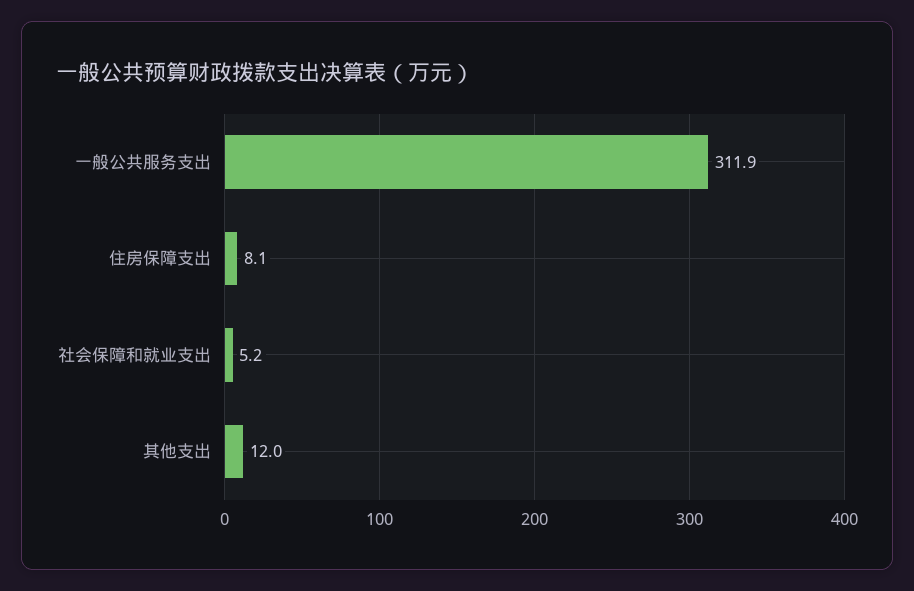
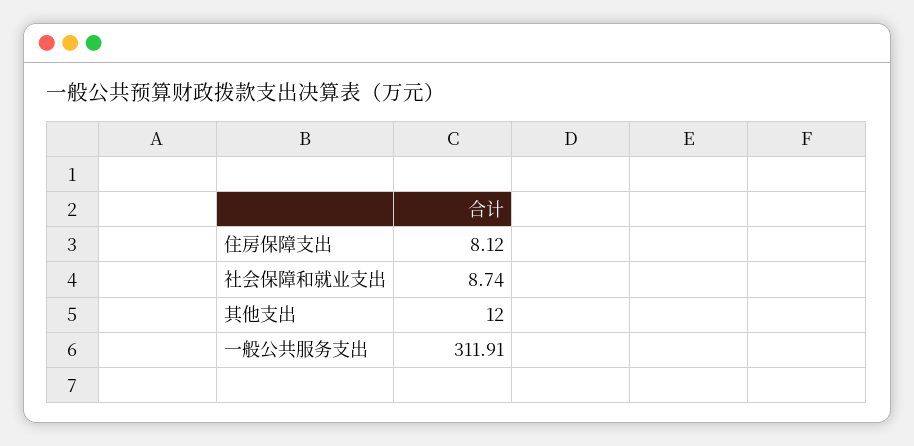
  {
    "一般公共服务支出": 311.91,
    "住房保障支出": 8.12,
-   "社会保障和就业支出": 5.2,
+   "社会保障和就业支出": 8.74,
    "其他支出": 12
  }

